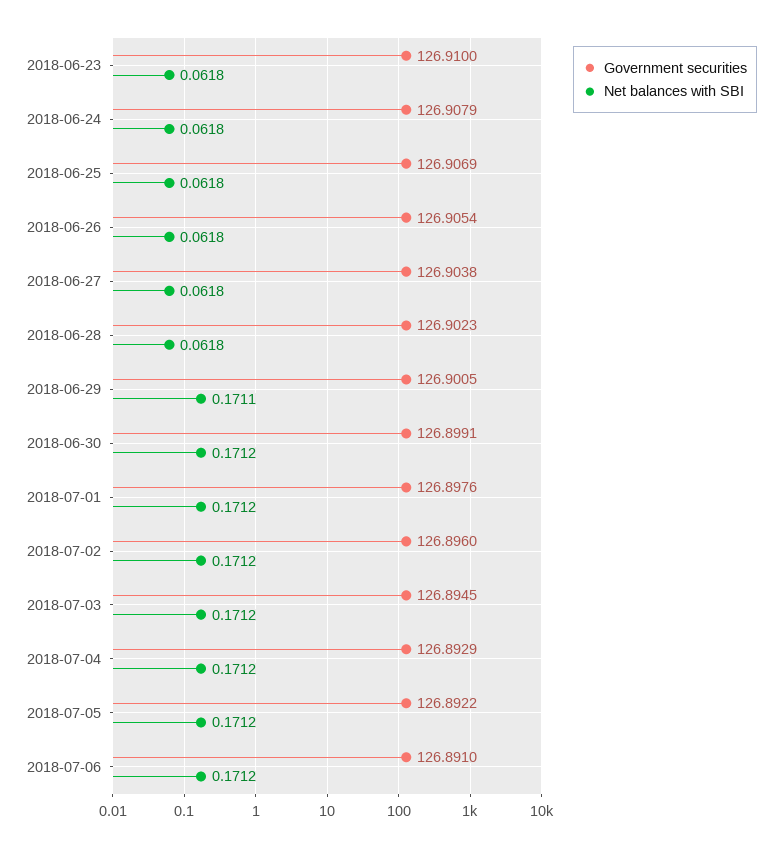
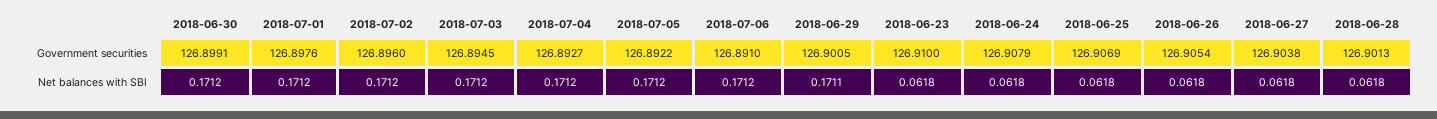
  {
    "Government securities": {
      "2018-06-23": 126.91,
      "2018-06-24": 126.9079,
      "2018-06-25": 126.9069,
      "2018-06-26": 126.9054,
      "2018-06-27": 126.9038,
-     "2018-06-28": 126.9023,
+     "2018-06-28": 126.9013,
      "2018-06-29": 126.9005,
      "2018-06-30": 126.8991,
      "2018-07-01": 126.8976,
      "2018-07-02": 126.896,
      "2018-07-03": 126.8945,
-     "2018-07-04": 126.8929,
+     "2018-07-04": 126.8927,
      "2018-07-05": 126.8922,
      "2018-07-06": 126.891
    },
    "Net balances with SBI": {
      "2018-06-23": 0.0618,
      "2018-06-24": 0.0618,
      "2018-06-25": 0.0618,
      "2018-06-26": 0.0618,
      "2018-06-27": 0.0618,
      "2018-06-28": 0.0618,
      "2018-06-29": 0.1711,
      "2018-06-30": 0.1712,
      "2018-07-01": 0.1712,
      "2018-07-02": 0.1712,
      "2018-07-03": 0.1712,
      "2018-07-04": 0.1712,
      "2018-07-05": 0.1712,
      "2018-07-06": 0.1712
    }
  }

